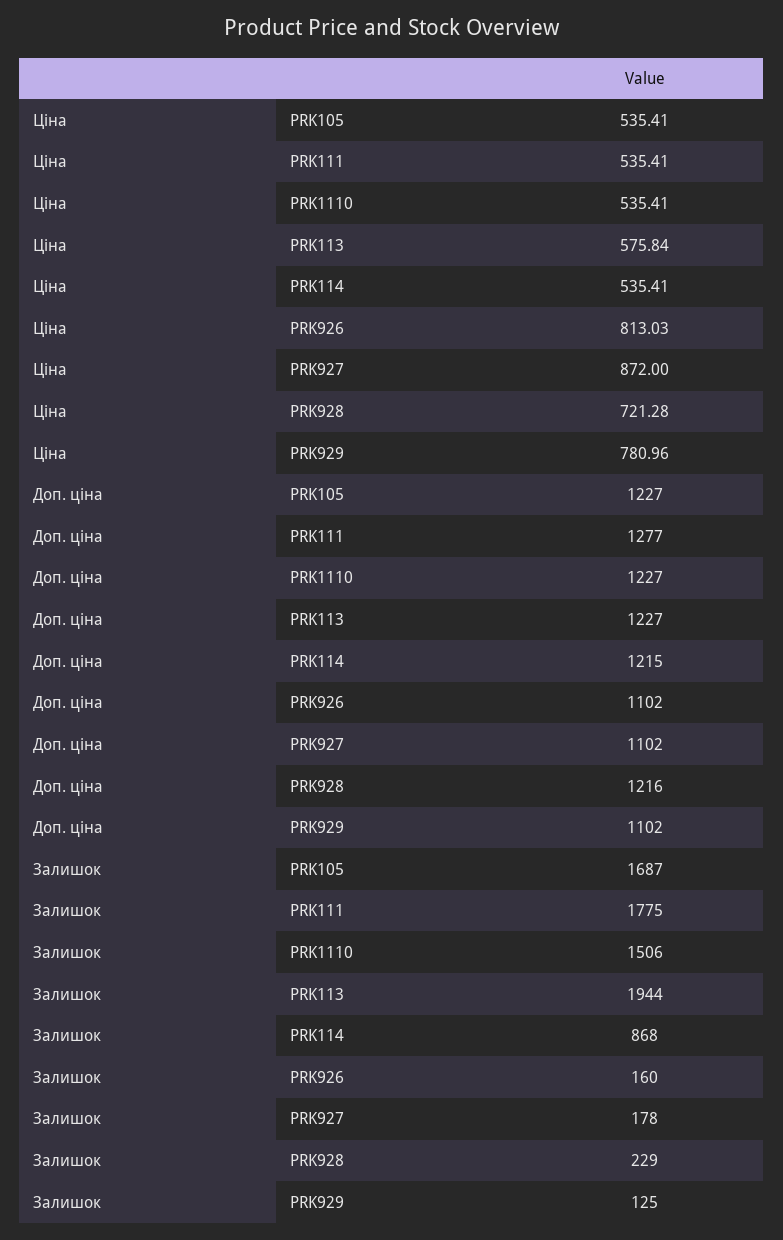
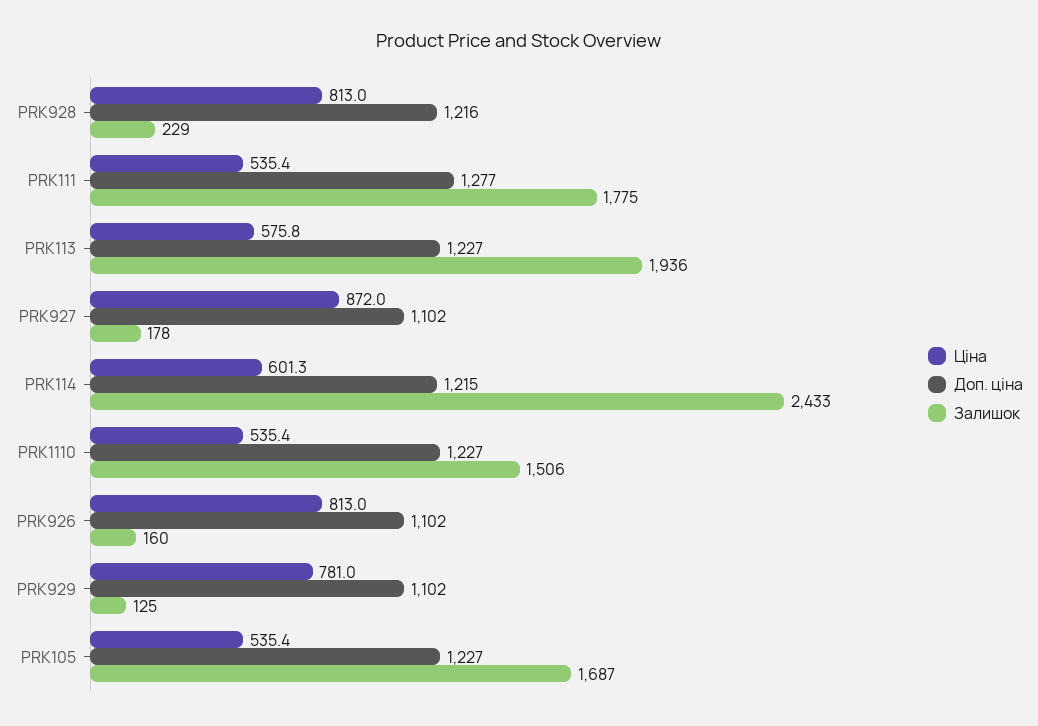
  {
    "Ціна": {
      "PRK105": 535.41,
      "PRK111": 535.41,
      "PRK1110": 535.41,
      "PRK113": 575.84,
-     "PRK114": 535.41,
+     "PRK114": 601.3,
      "PRK926": 813.03,
      "PRK927": 872,
-     "PRK928": 721.28,
+     "PRK928": 813,
      "PRK929": 780.96
    },
    "Доп. ціна": {
      "PRK105": 1227,
      "PRK111": 1277,
      "PRK1110": 1227,
      "PRK113": 1227,
      "PRK114": 1215,
      "PRK926": 1102,
      "PRK927": 1102,
      "PRK928": 1216,
      "PRK929": 1102
    },
    "Залишок": {
      "PRK105": 1687,
      "PRK111": 1775,
      "PRK1110": 1506,
-     "PRK113": 1944,
+     "PRK113": 1936,
-     "PRK114": 868,
+     "PRK114": 2433,
      "PRK926": 160,
      "PRK927": 178,
      "PRK928": 229,
      "PRK929": 125
    }
  }

